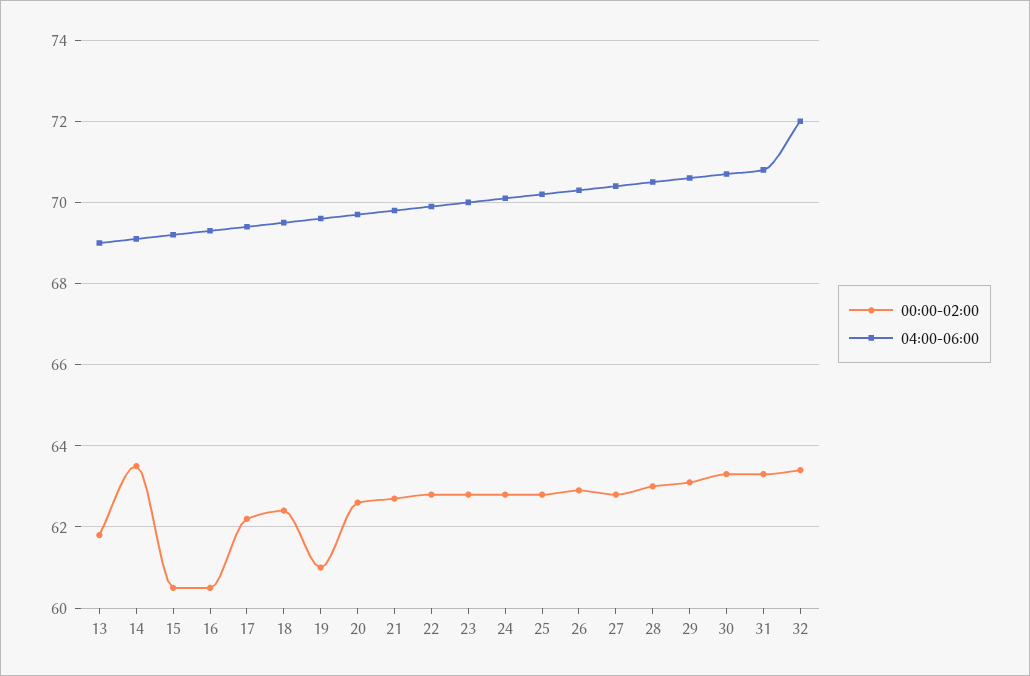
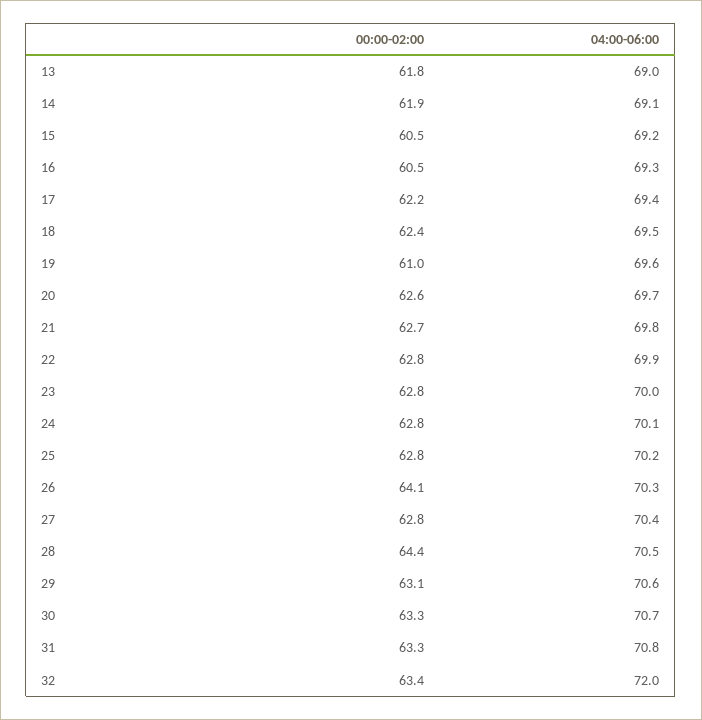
  {
    "00:00-02:00": {
      "13": 61.8,
-     "14": 63.5,
+     "14": 61.9,
      "15": 60.5,
      "16": 60.5,
      "17": 62.2,
      "18": 62.4,
      "19": 61,
      "20": 62.6,
      "21": 62.7,
      "22": 62.8,
      "23": 62.8,
      "24": 62.8,
      "25": 62.8,
-     "26": 63,
+     "26": 64.1,
      "27": 62.8,
-     "28": 63,
+     "28": 64.4,
      "29": 63.1,
      "30": 63.3,
      "31": 63.3,
      "32": 63.4
    },
    "04:00-06:00": {
      "13": 69,
      "14": 69.1,
      "15": 69.2,
      "16": 69.3,
      "17": 69.4,
      "18": 69.5,
      "19": 69.6,
      "20": 69.7,
      "21": 69.8,
      "22": 69.9,
      "23": 70,
      "24": 70.1,
      "25": 70.2,
      "26": 70.3,
      "27": 70.4,
      "28": 70.5,
      "29": 70.6,
      "30": 70.7,
      "31": 70.8,
      "32": 72
    }
  }

